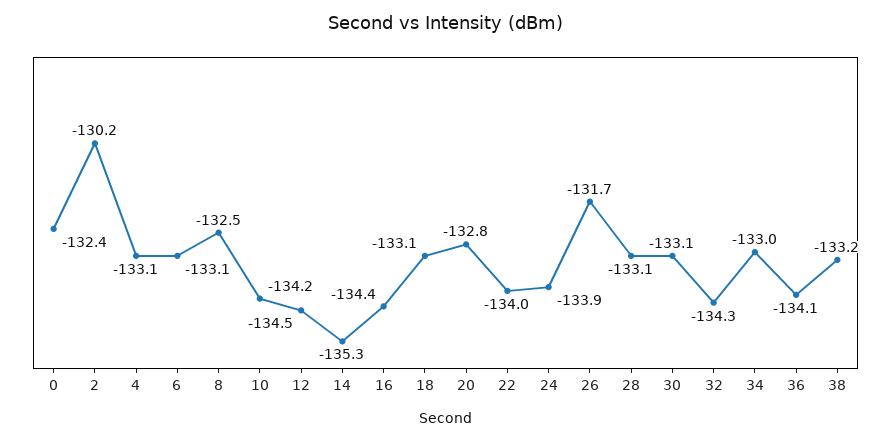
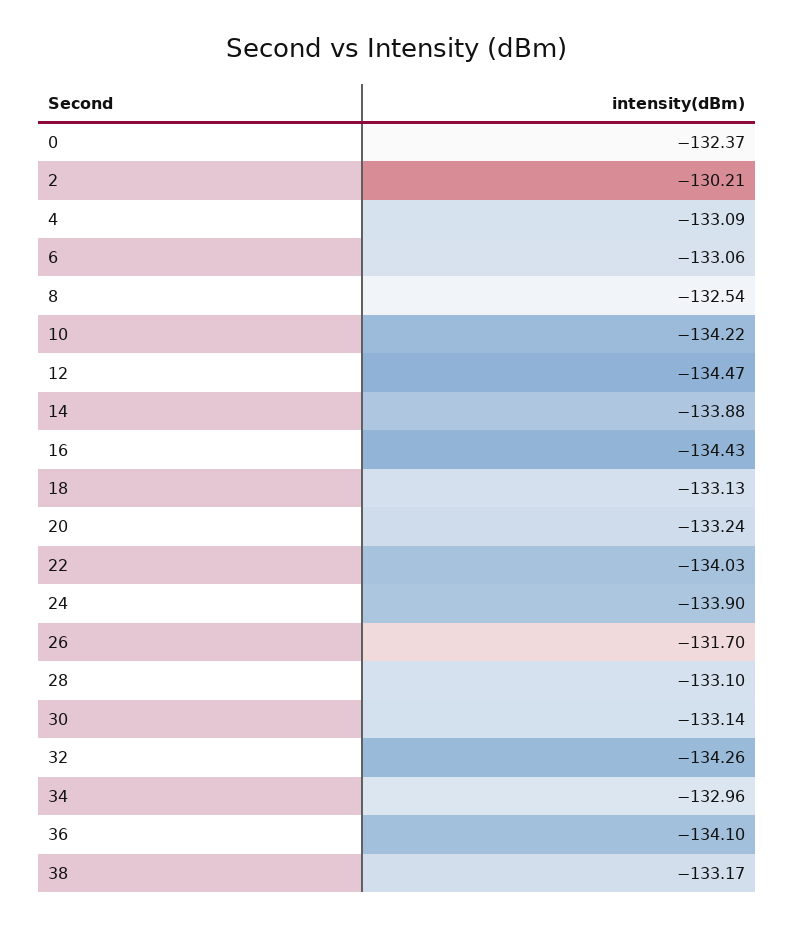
  {
    "0": -132.37,
    "2": -130.21,
    "4": -133.09,
    "6": -133.06,
    "8": -132.54,
    "10": -134.22,
    "12": -134.47,
-   "14": -135.3,
+   "14": -133.88,
    "16": -134.43,
    "18": -133.13,
-   "20": -132.8,
+   "20": -133.24,
    "22": -134.03,
    "24": -133.9,
    "26": -131.7,
    "28": -133.1,
    "30": -133.14,
    "32": -134.26,
    "34": -132.96,
    "36": -134.1,
    "38": -133.17
  }

